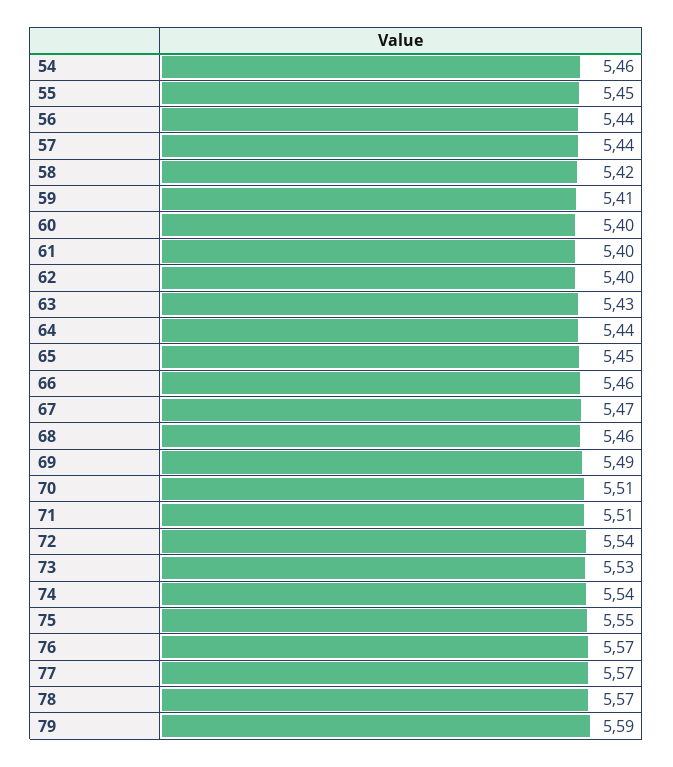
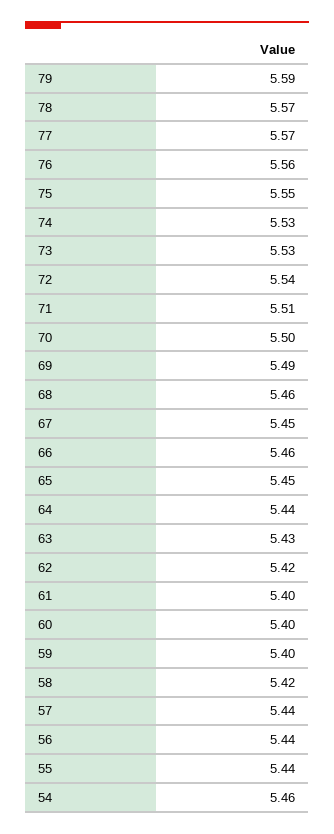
  {
    "54": 5.46,
-   "55": 5.45,
+   "55": 5.44,
    "56": 5.44,
    "57": 5.44,
    "58": 5.42,
-   "59": 5.41,
+   "59": 5.4,
    "60": 5.4,
    "61": 5.4,
-   "62": 5.4,
+   "62": 5.42,
    "63": 5.43,
    "64": 5.44,
    "65": 5.45,
    "66": 5.46,
-   "67": 5.47,
+   "67": 5.45,
    "68": 5.46,
    "69": 5.49,
-   "70": 5.51,
+   "70": 5.5,
    "71": 5.51,
    "72": 5.54,
    "73": 5.53,
-   "74": 5.54,
+   "74": 5.53,
    "75": 5.55,
-   "76": 5.57,
+   "76": 5.56,
    "77": 5.57,
    "78": 5.57,
    "79": 5.59
  }

